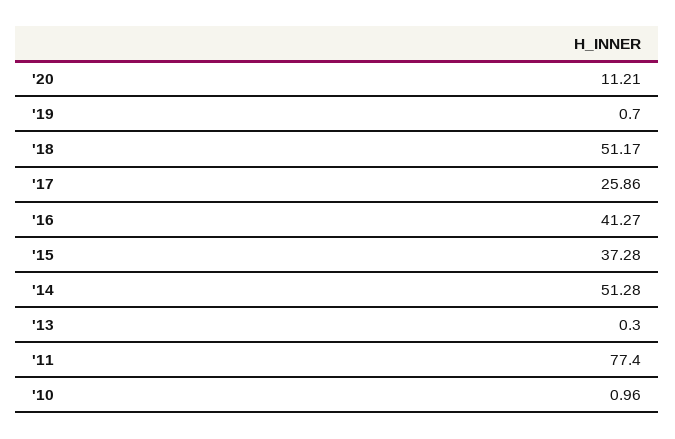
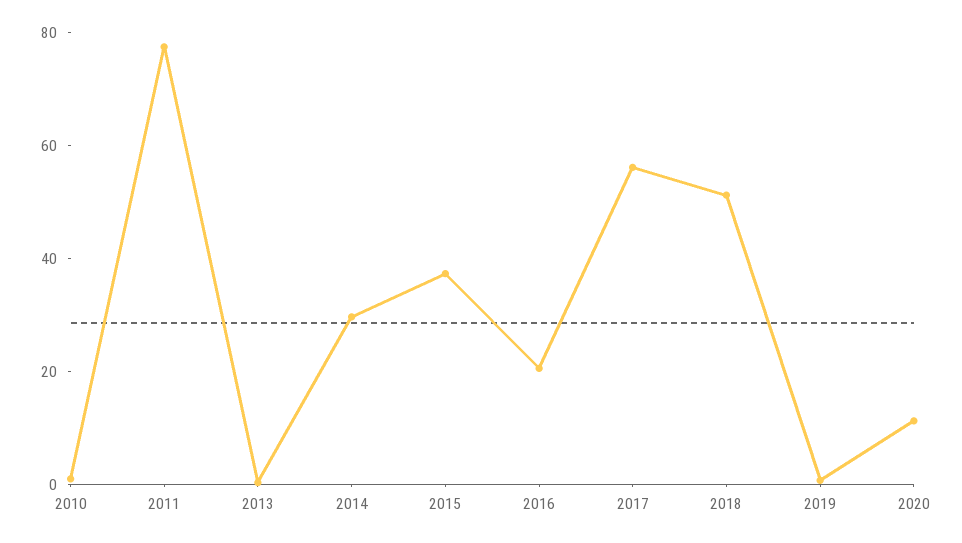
  {
    "'20": 11.21,
    "'19": 0.7,
    "'18": 51.17,
-   "'17": 25.86,
+   "'17": 55,
-   "'16": 41.27,
+   "'16": 20,
    "'15": 37.28,
-   "'14": 51.28,
+   "'14": 30,
    "'13": 0.3,
    "'11": 77.4,
    "'10": 0.96
  }

